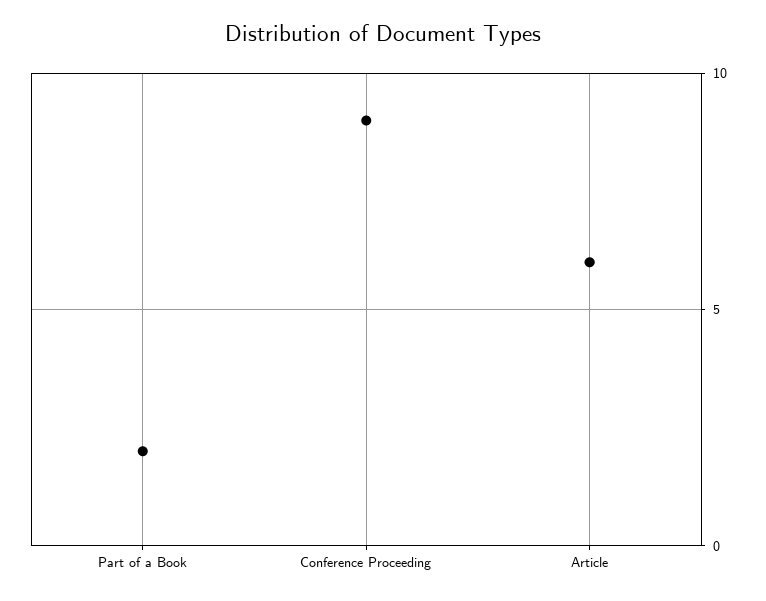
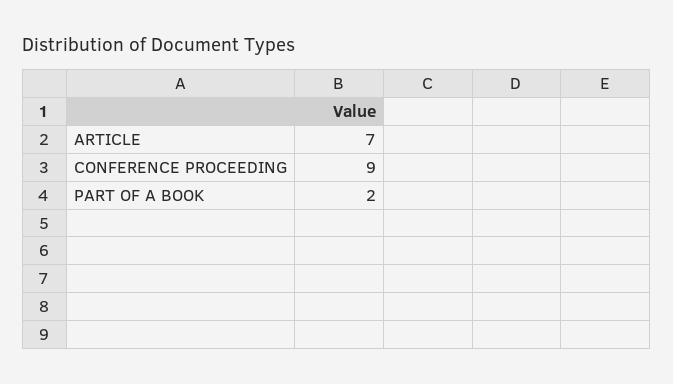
  {
    "Part of a Book": 2,
    "Conference Proceeding": 9,
-   "Article": 6
+   "Article": 7
  }

